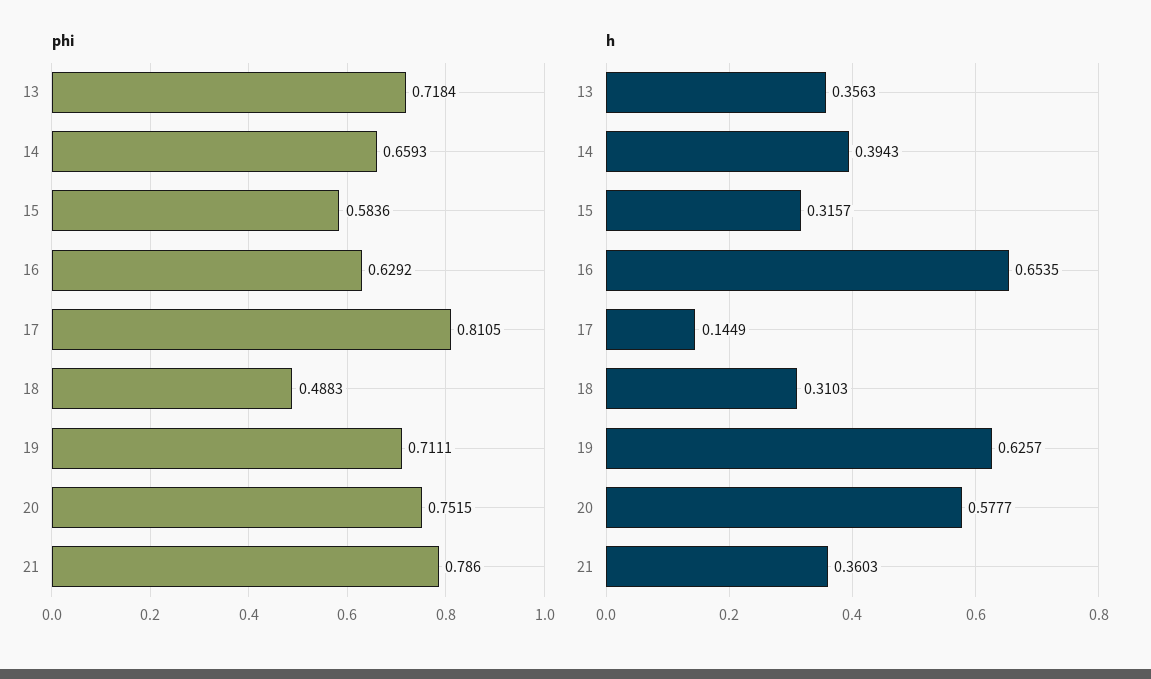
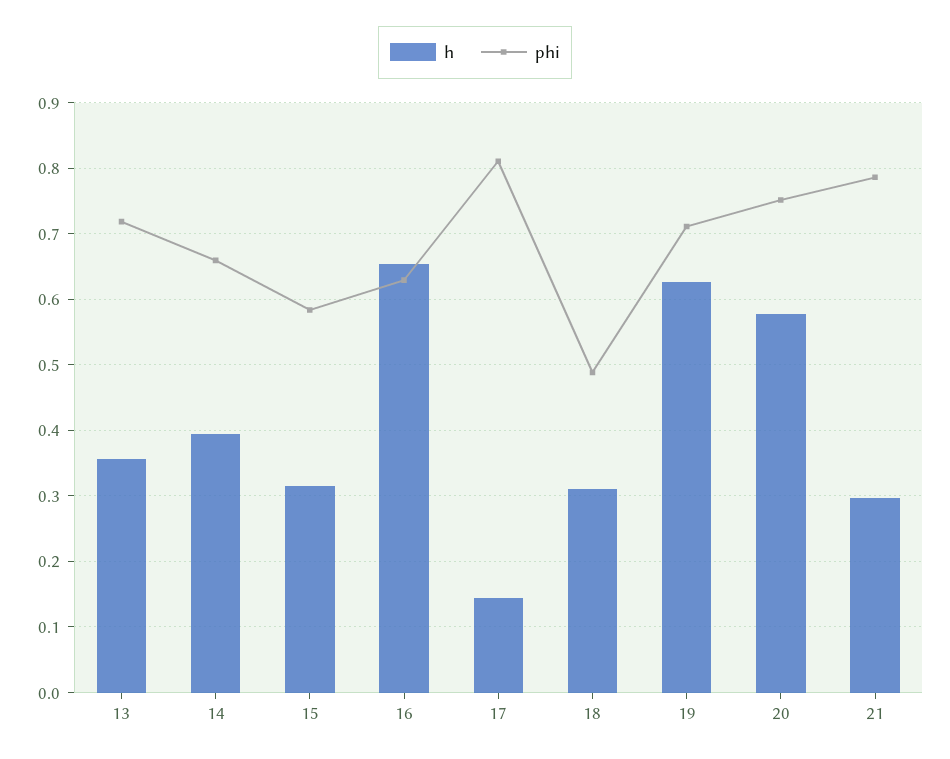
  {
    "phi": {
      "13": 0.7184,
      "14": 0.6593,
      "15": 0.5836,
      "16": 0.6292,
      "17": 0.8105,
      "18": 0.4883,
      "19": 0.7111,
      "20": 0.7515,
      "21": 0.786
    },
    "h": {
      "13": 0.3563,
      "14": 0.3943,
      "15": 0.3157,
      "16": 0.6535,
      "17": 0.1449,
      "18": 0.3103,
      "19": 0.6257,
      "20": 0.5777,
-     "21": 0.3603
+     "21": 0.3
    }
  }

